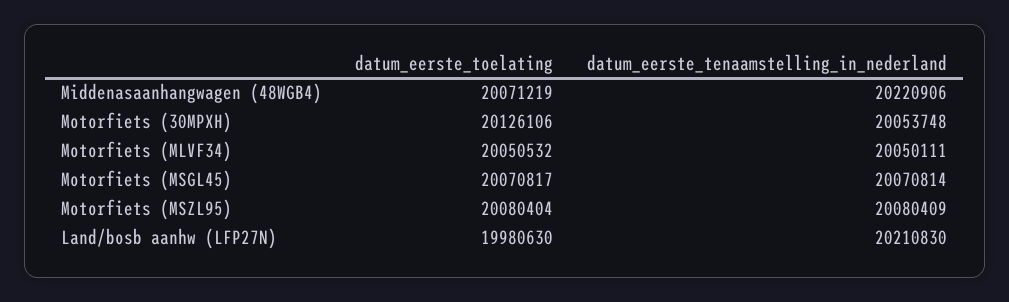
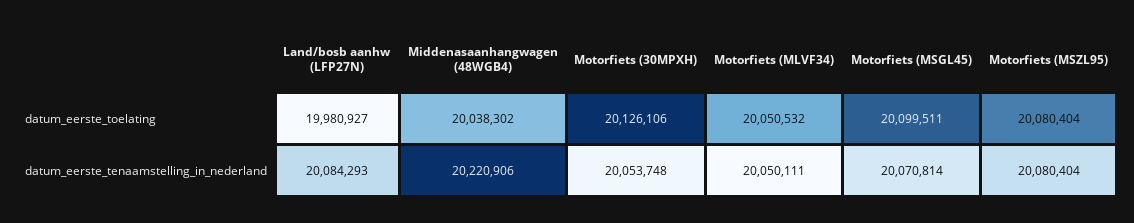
  {
    "datum_eerste_toelating": {
-     "Middenasaanhangwagen (48WGB4)": 20071219,
+     "Middenasaanhangwagen (48WGB4)": 20038302,
      "Motorfiets (30MPXH)": 20126106,
      "Motorfiets (MLVF34)": 20050532,
-     "Motorfiets (MSGL45)": 20070817,
+     "Motorfiets (MSGL45)": 20099511,
      "Motorfiets (MSZL95)": 20080404,
-     "Land/bosb aanhw (LFP27N)": 19980630
+     "Land/bosb aanhw (LFP27N)": 19980927
    },
    "datum_eerste_tenaamstelling_in_nederland": {
      "Middenasaanhangwagen (48WGB4)": 20220906,
      "Motorfiets (30MPXH)": 20053748,
      "Motorfiets (MLVF34)": 20050111,
      "Motorfiets (MSGL45)": 20070814,
-     "Motorfiets (MSZL95)": 20080409,
+     "Motorfiets (MSZL95)": 20080404,
-     "Land/bosb aanhw (LFP27N)": 20210830
+     "Land/bosb aanhw (LFP27N)": 20084293
    }
  }

